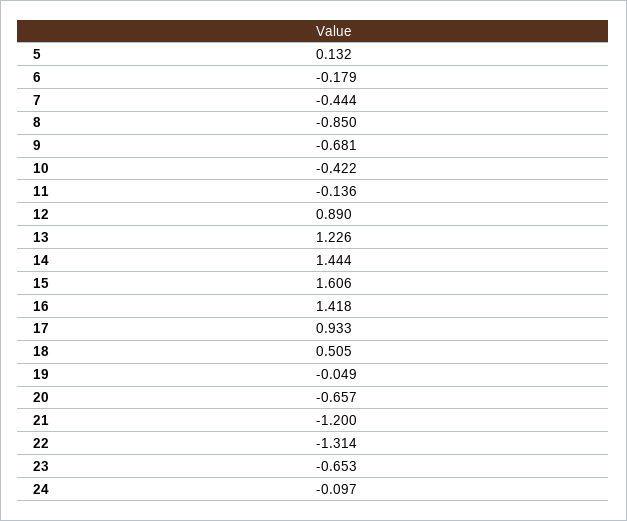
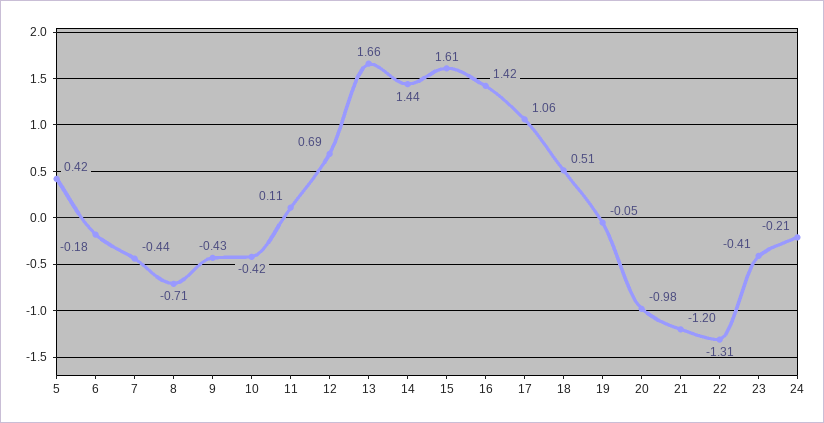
  {
-   "5": 0.132,
+   "5": 0.42,
    "6": -0.179,
    "7": -0.444,
-   "8": -0.85,
+   "8": -0.71,
-   "9": -0.681,
+   "9": -0.43,
    "10": -0.422,
-   "11": -0.136,
+   "11": 0.11,
-   "12": 0.89,
+   "12": 0.69,
-   "13": 1.226,
+   "13": 1.66,
    "14": 1.444,
    "15": 1.606,
    "16": 1.418,
-   "17": 0.933,
+   "17": 1.06,
    "18": 0.505,
    "19": -0.049,
-   "20": -0.657,
+   "20": -0.98,
    "21": -1.2,
    "22": -1.314,
-   "23": -0.653,
+   "23": -0.41,
-   "24": -0.097
+   "24": -0.21
  }

